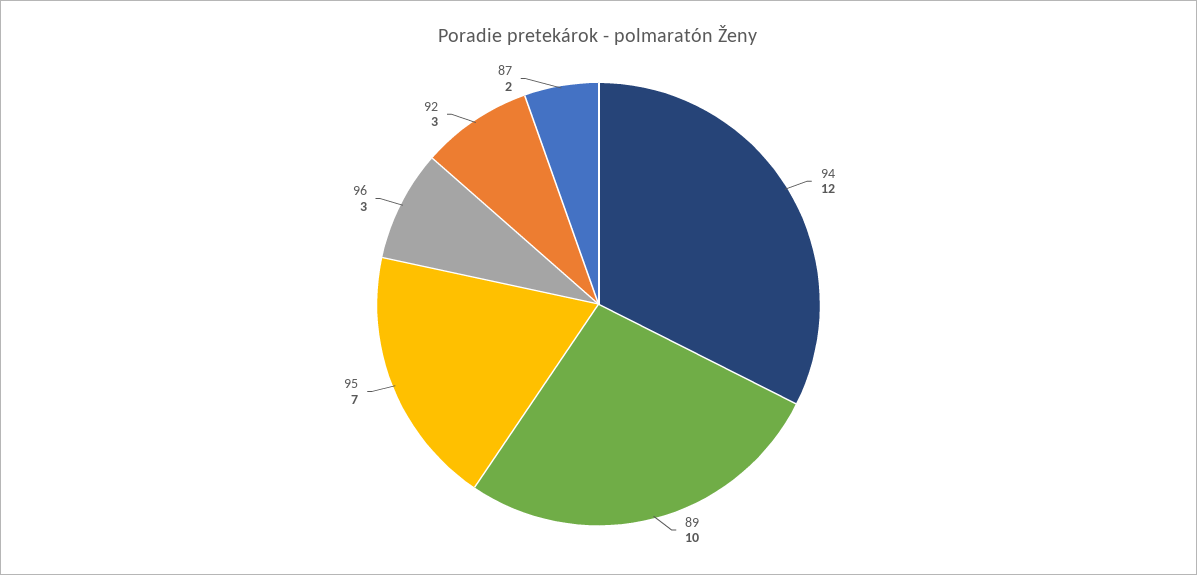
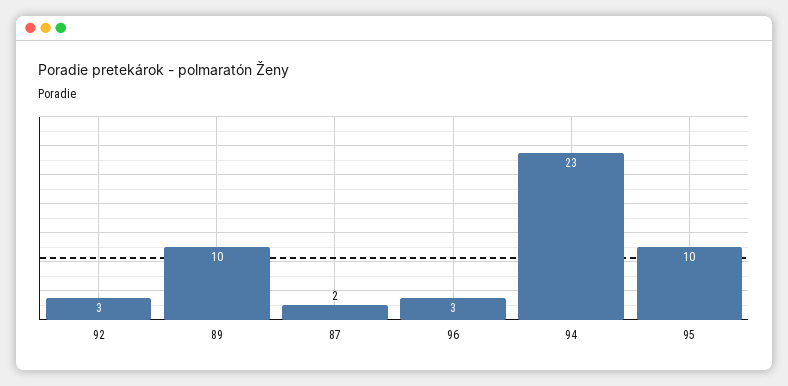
  {
-   "94": 12,
+   "94": 23,
    "89": 10,
-   "95": 7,
+   "95": 10,
    "96": 3,
    "92": 3,
    "87": 2
  }

